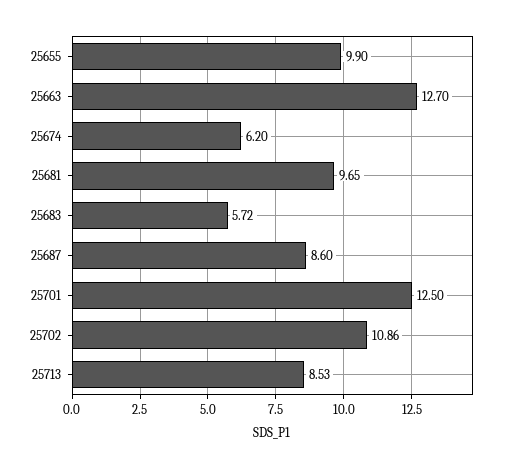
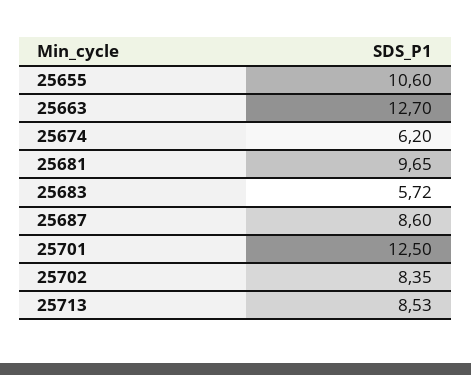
  {
-   "25655": 9.9,
+   "25655": 10.6,
    "25663": 12.7,
    "25674": 6.2,
    "25681": 9.65,
    "25683": 5.72,
    "25687": 8.6,
    "25701": 12.5,
-   "25702": 10.86,
+   "25702": 8.35,
    "25713": 8.53
  }

